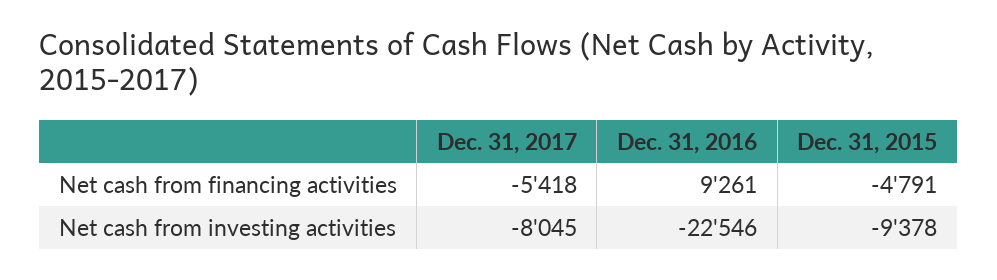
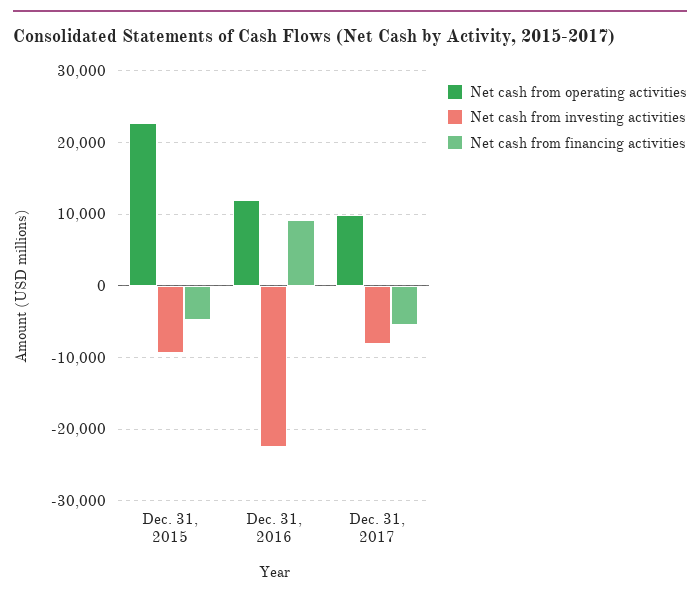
  {
    "Net cash from financing activities": {
      "Dec. 31, 2017": -5418,
      "Dec. 31, 2016": 9261,
      "Dec. 31, 2015": -4791
    },
    "Net cash from investing activities": {
      "Dec. 31, 2017": -8045,
      "Dec. 31, 2016": -22546,
      "Dec. 31, 2015": -9378
-   }
+   },
+   "Net cash from operating activities": {
+     "Dec. 31, 2015": 23000,
+     "Dec. 31, 2016": 12000,
+     "Dec. 31, 2017": 10000
+   }
  }

